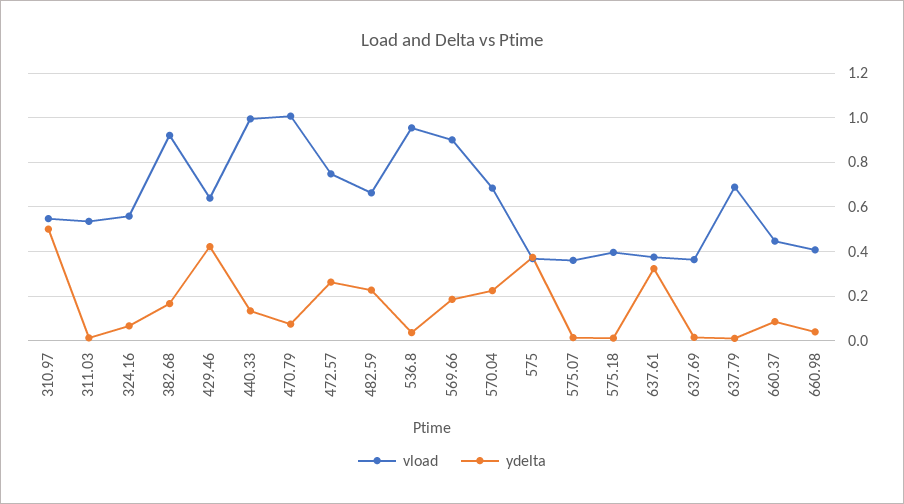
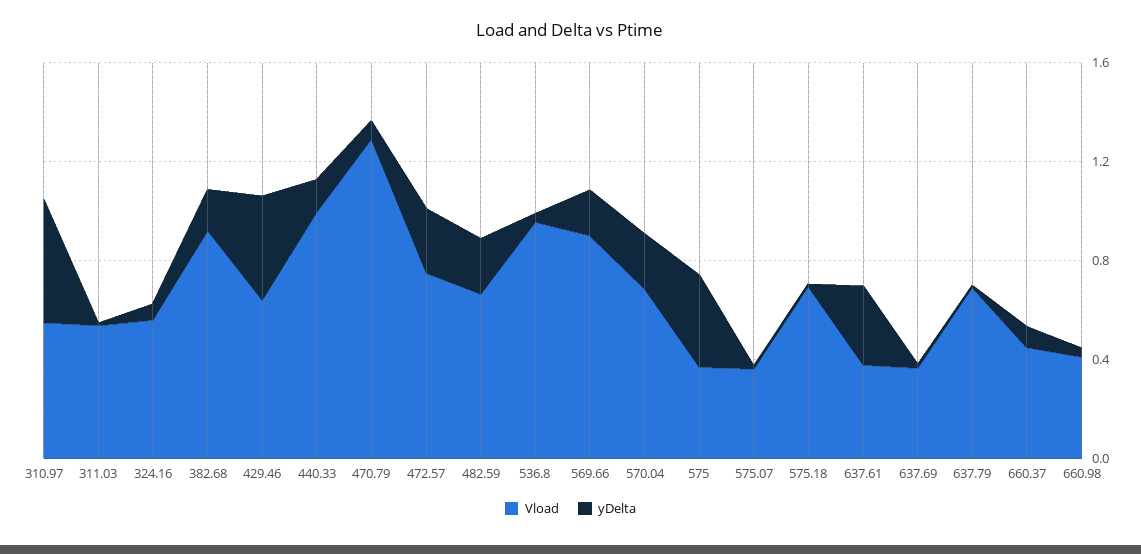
  {
    "vload": {
      "310.97": 0.55,
      "311.03": 0.55,
      "324.16": 0.55,
      "382.68": 0.9,
      "429.46": 0.65,
      "440.33": 1,
-     "470.79": 1,
+     "470.79": 1.3,
      "472.57": 0.75,
      "482.59": 0.65,
      "536.8": 0.95,
      "569.66": 0.9,
      "570.04": 0.7,
      "575": 0.35,
      "575.07": 0.35,
-     "575.18": 0.4,
+     "575.18": 0.7,
      "637.61": 0.4,
      "637.69": 0.35,
      "637.79": 0.7,
      "660.37": 0.45,
      "660.98": 0.4
    },
    "ydelta": {
      "310.97": 0.5,
      "311.03": 0,
      "324.16": 0.05,
      "382.68": 0.15,
      "429.46": 0.4,
      "440.33": 0.15,
      "470.79": 0.05,
      "472.57": 0.25,
      "482.59": 0.25,
      "536.8": 0.05,
      "569.66": 0.2,
      "570.04": 0.2,
      "575": 0.35,
      "575.07": 0,
      "575.18": 0,
      "637.61": 0.3,
      "637.69": 0,
      "637.79": 0,
      "660.37": 0.1,
      "660.98": 0.05
    }
  }

